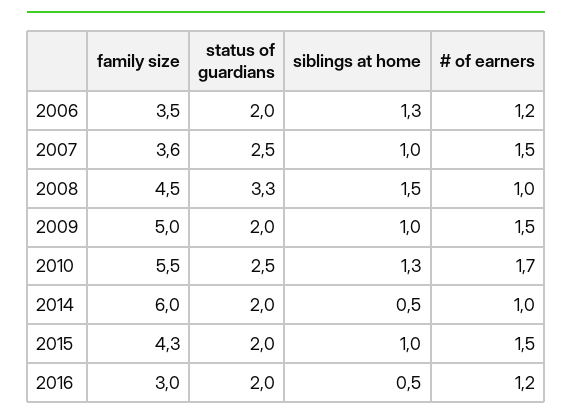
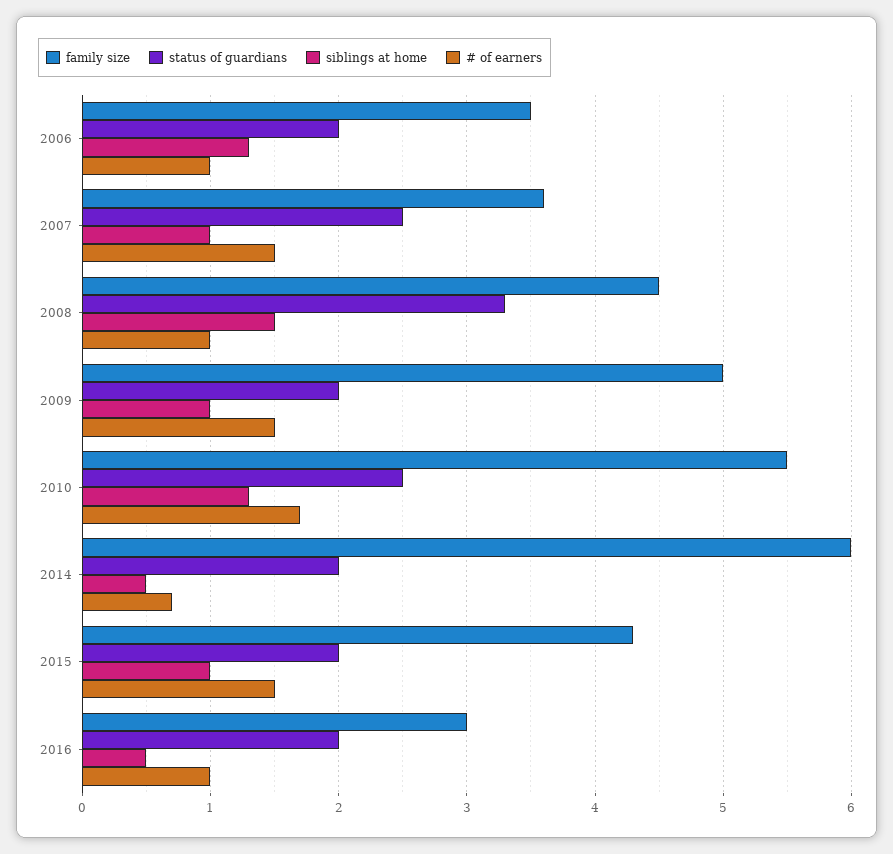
  {
    "family size": {
      "2006": 3.5,
      "2007": 3.6,
      "2008": 4.5,
      "2009": 5,
      "2010": 5.5,
      "2014": 6,
      "2015": 4.3,
      "2016": 3
    },
    "status of guardians": {
      "2006": 2,
      "2007": 2.5,
      "2008": 3.3,
      "2009": 2,
      "2010": 2.5,
      "2014": 2,
      "2015": 2,
      "2016": 2
    },
    "siblings at home": {
      "2006": 1.3,
      "2007": 1,
      "2008": 1.5,
      "2009": 1,
      "2010": 1.3,
      "2014": 0.5,
      "2015": 1,
      "2016": 0.5
    },
    "# of earners": {
-     "2006": 1.2,
+     "2006": 1,
      "2007": 1.5,
      "2008": 1,
      "2009": 1.5,
      "2010": 1.7,
-     "2014": 1,
+     "2014": 0.7,
      "2015": 1.5,
-     "2016": 1.2
+     "2016": 1
    }
  }

